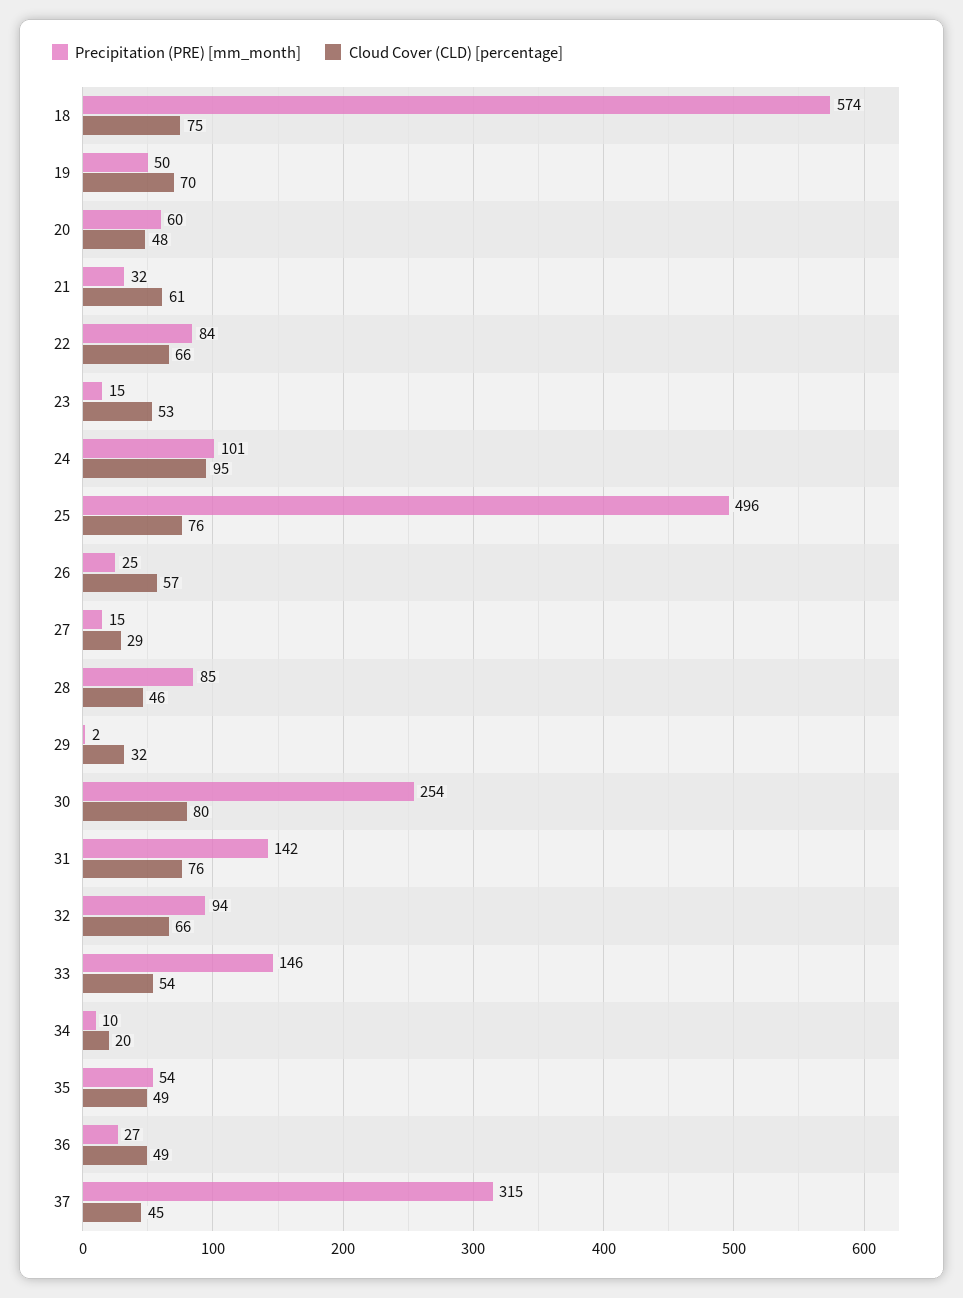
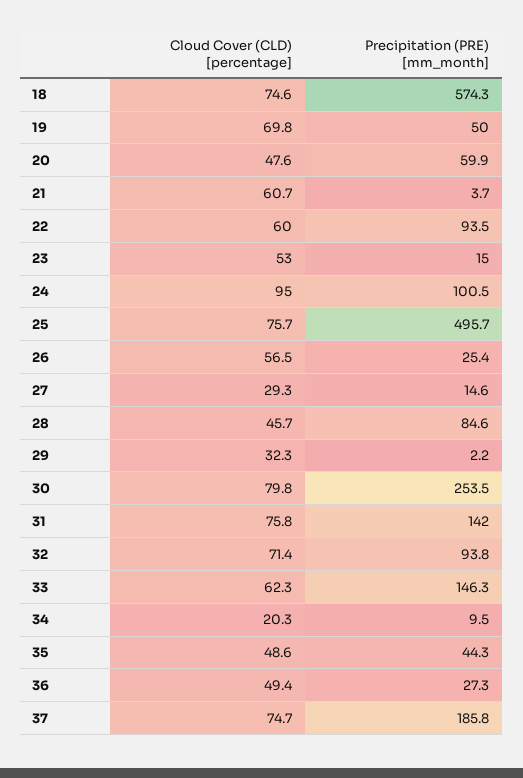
  {
    "Precipitation (PRE) [mm_month]": {
      "18": 574.3,
      "19": 50,
      "20": 59.9,
-     "21": 32,
+     "21": 3.7,
-     "22": 84,
+     "22": 93.5,
      "23": 15,
      "24": 100.5,
      "25": 495.7,
      "26": 25.4,
      "27": 14.6,
      "28": 84.6,
      "29": 2.2,
      "30": 253.5,
      "31": 142,
      "32": 93.8,
      "33": 146.3,
      "34": 9.5,
-     "35": 54,
+     "35": 44.3,
      "36": 27.3,
-     "37": 315
+     "37": 185.8
    },
    "Cloud Cover (CLD) [percentage]": {
      "18": 74.6,
      "19": 69.8,
      "20": 47.6,
      "21": 60.7,
-     "22": 66,
+     "22": 60,
      "23": 53,
      "24": 95,
      "25": 75.7,
      "26": 56.5,
      "27": 29.3,
      "28": 45.7,
      "29": 32.3,
      "30": 79.8,
      "31": 75.8,
-     "32": 66,
+     "32": 71.4,
-     "33": 54,
+     "33": 62.3,
      "34": 20.3,
      "35": 48.6,
      "36": 49.4,
-     "37": 45
+     "37": 74.7
    }
  }

